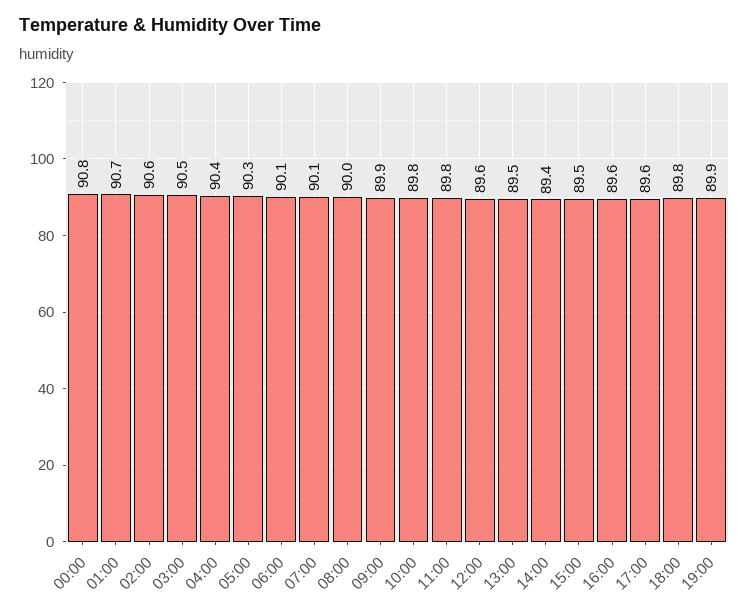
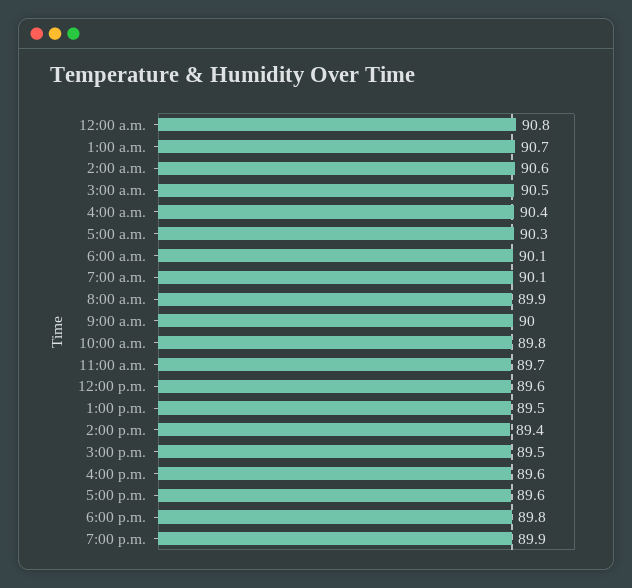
  {
    "00:00": 90.8,
    "01:00": 90.7,
    "02:00": 90.6,
    "03:00": 90.5,
    "04:00": 90.4,
    "05:00": 90.3,
    "06:00": 90.1,
    "07:00": 90.1,
-   "08:00": 90,
+   "08:00": 89.9,
-   "09:00": 89.9,
+   "09:00": 90,
    "10:00": 89.8,
-   "11:00": 89.8,
+   "11:00": 89.7,
    "12:00": 89.6,
    "13:00": 89.5,
    "14:00": 89.4,
    "15:00": 89.5,
    "16:00": 89.6,
    "17:00": 89.6,
    "18:00": 89.8,
    "19:00": 89.9
  }

